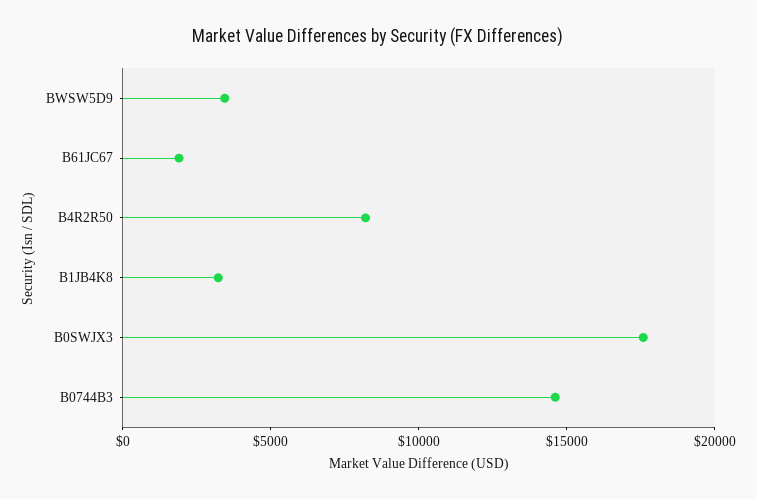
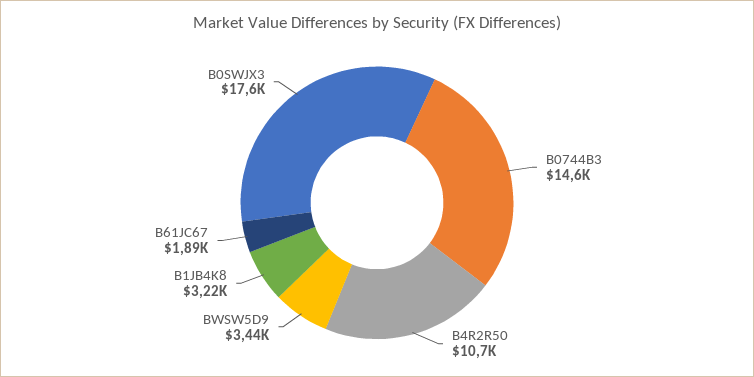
  {
    "BWSW5D9": 3440,
    "B61JC67": 1890,
-   "B4R2R50": 8000,
+   "B4R2R50": 10700,
    "B1JB4K8": 3220,
    "B0SWJX3": 17600,
    "B0744B3": 14600
  }

